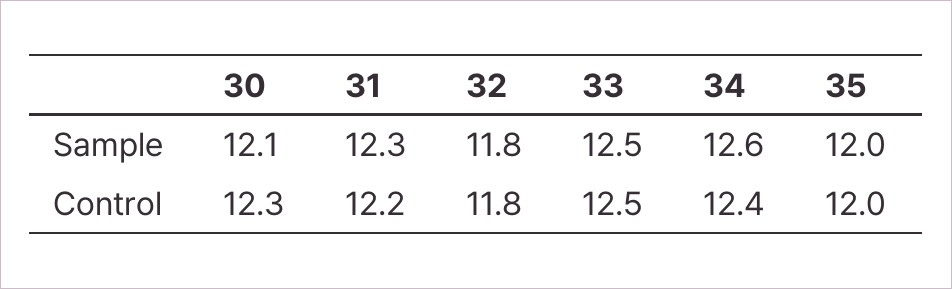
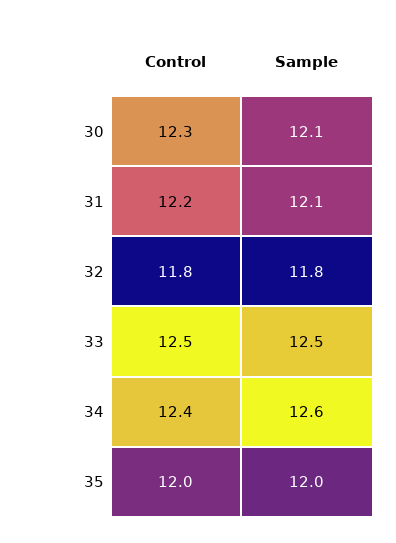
  {
    "30": {
      "Sample": 12.1,
      "Control": 12.3
    },
    "31": {
-     "Sample": 12.3,
+     "Sample": 12.1,
      "Control": 12.2
    },
    "32": {
      "Sample": 11.8,
      "Control": 11.8
    },
    "33": {
      "Sample": 12.5,
      "Control": 12.5
    },
    "34": {
      "Sample": 12.6,
      "Control": 12.4
    },
    "35": {
      "Sample": 12,
      "Control": 12
    }
  }

